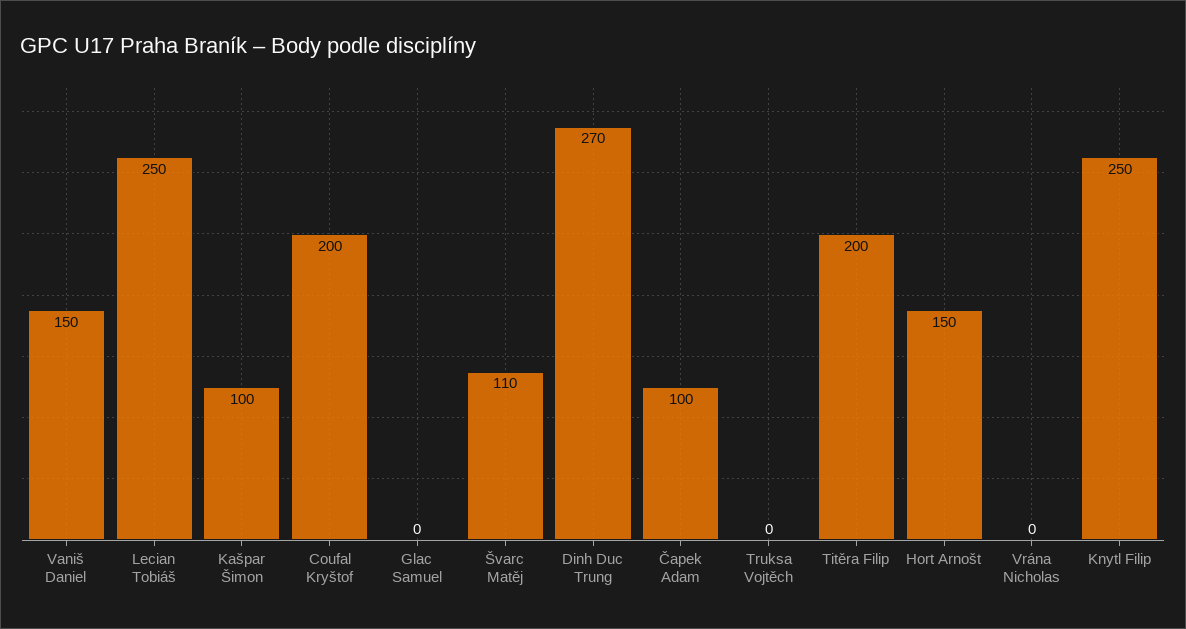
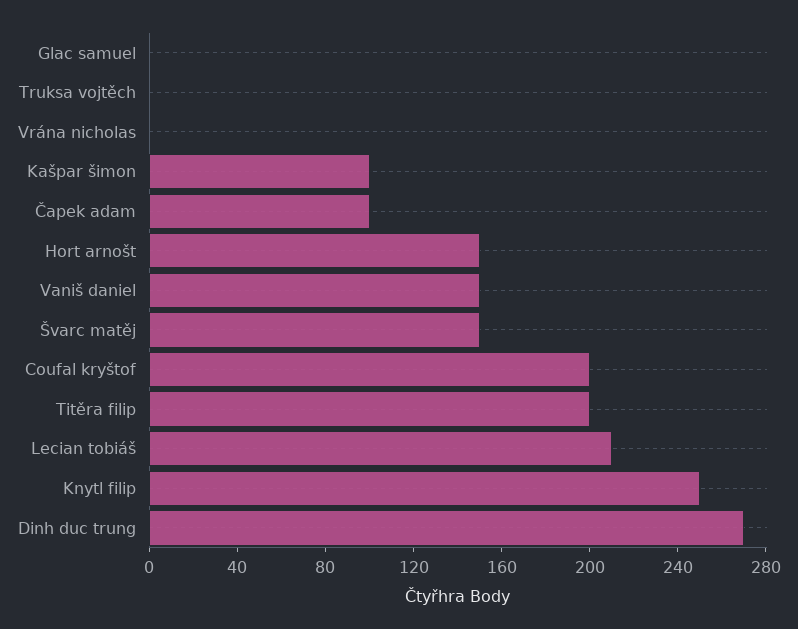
  {
    "Vaniš Daniel": 150,
-   "Lecian Tobiáš": 250,
+   "Lecian Tobiáš": 210,
    "Kašpar Šimon": 100,
    "Coufal Kryštof": 200,
    "Glac Samuel": 0,
-   "Švarc Matěj": 110,
+   "Švarc Matěj": 150,
    "Dinh Duc Trung": 270,
    "Čapek Adam": 100,
    "Truksa Vojtěch": 0,
    "Titěra Filip": 200,
    "Hort Arnošt": 150,
    "Vrána Nicholas": 0,
    "Knytl Filip": 250
  }

